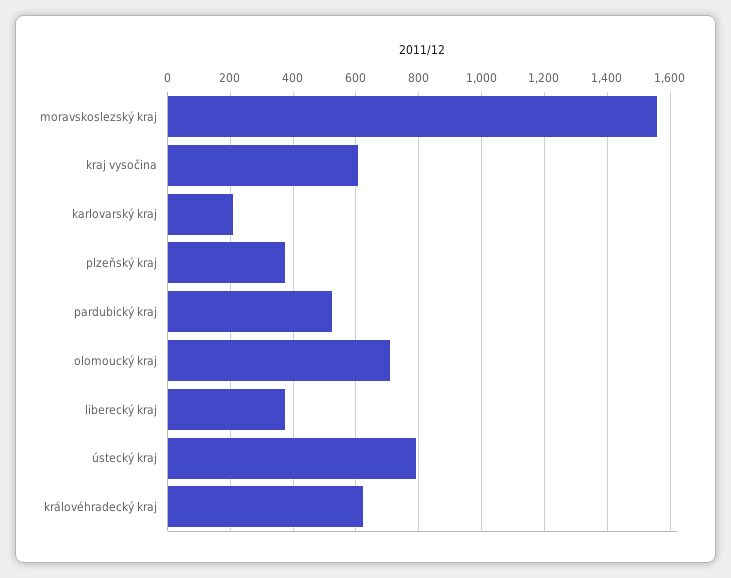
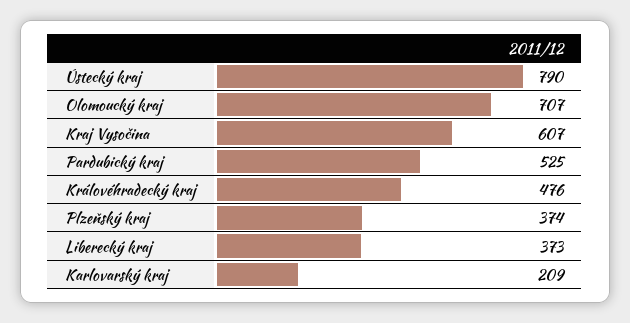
  {
-   "moravskoslezský kraj": 1560,
    "kraj vysočina": 607,
    "karlovarský kraj": 209,
    "plzeňský kraj": 374,
    "pardubický kraj": 525,
    "olomoucký kraj": 707,
    "liberecký kraj": 373,
    "ústecký kraj": 790,
-   "královéhradecký kraj": 620
+   "královéhradecký kraj": 476
  }

